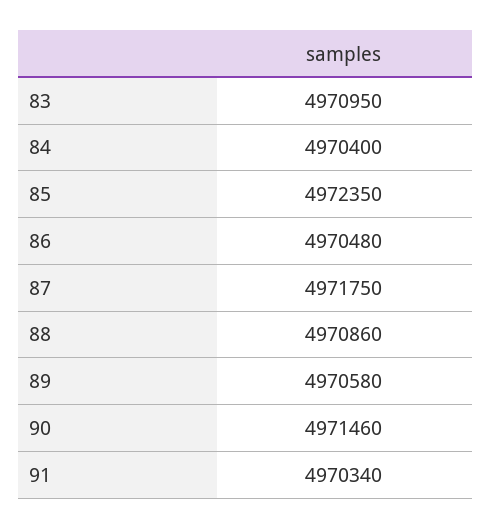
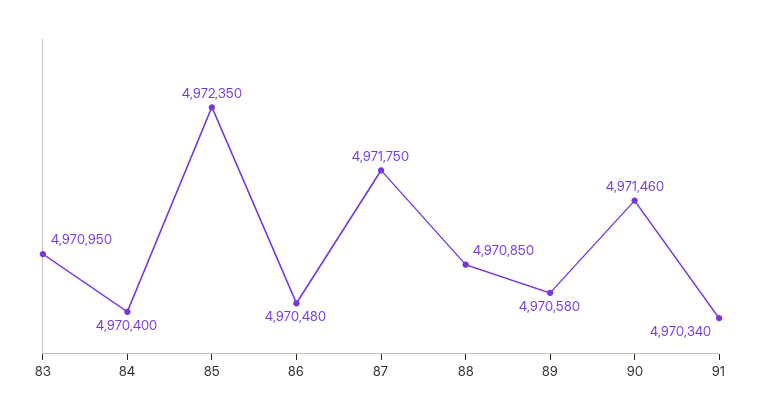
  {
    "83": 4970950,
    "84": 4970400,
    "85": 4972350,
    "86": 4970480,
    "87": 4971750,
-   "88": 4970860,
+   "88": 4970850,
    "89": 4970580,
    "90": 4971460,
    "91": 4970340
  }

